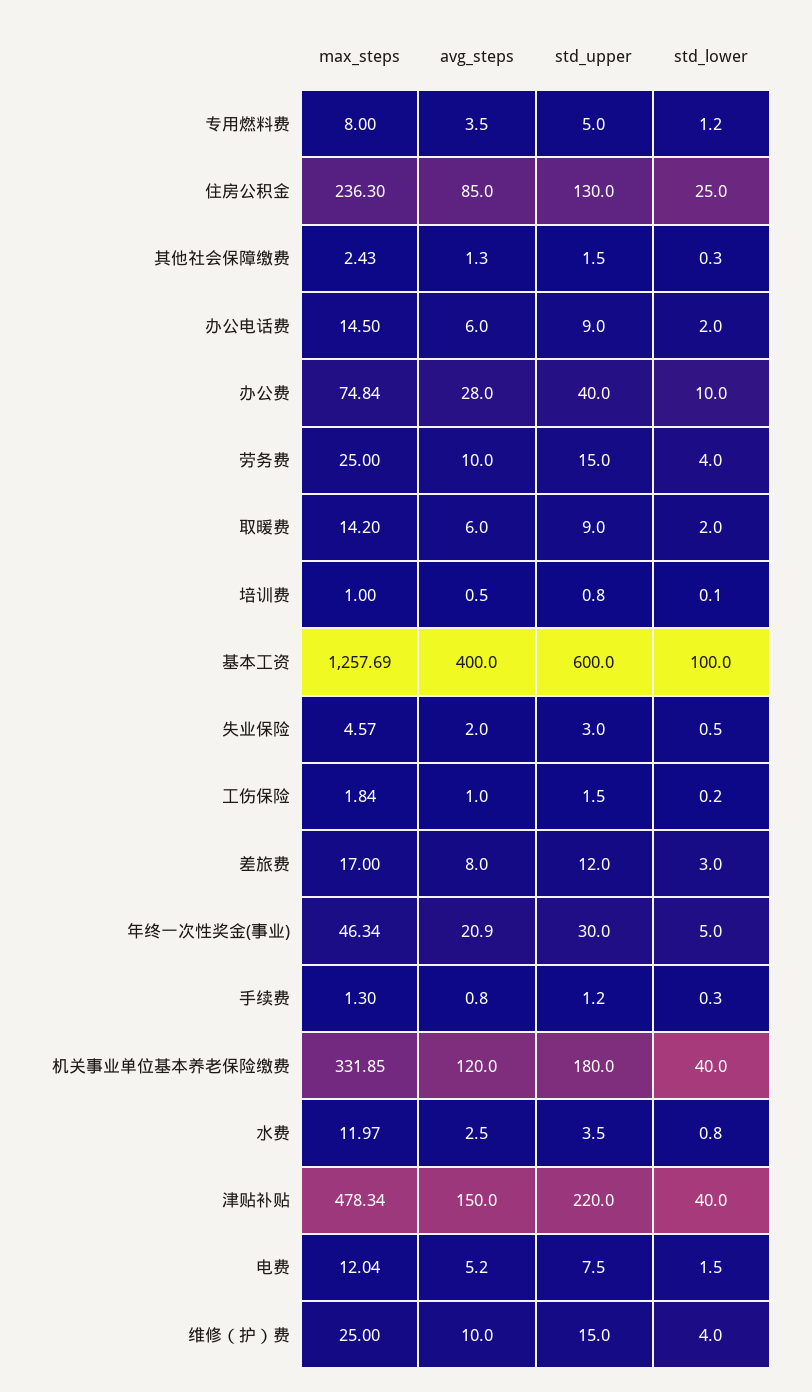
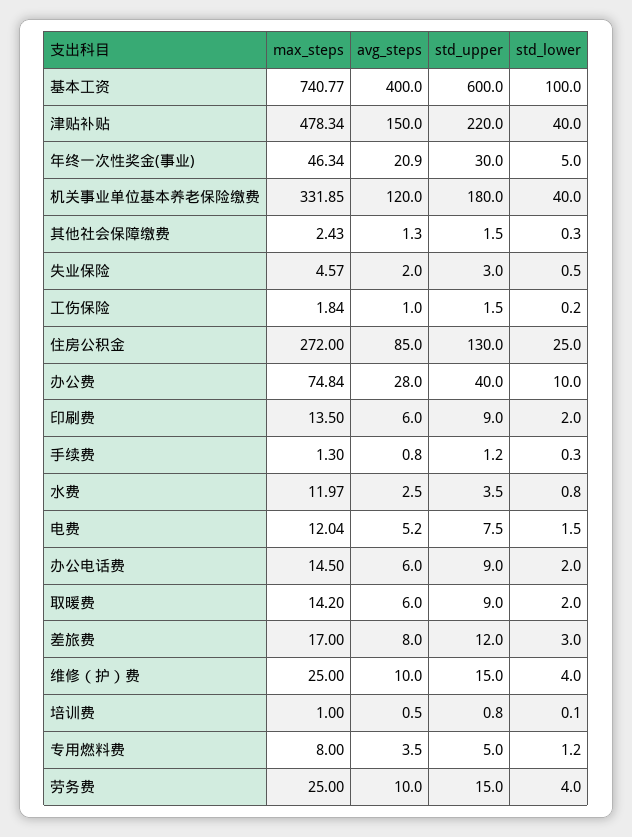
  {
    "max_steps": {
      "专用燃料费": 8,
-     "住房公积金": 236.3,
+     "住房公积金": 272,
      "其他社会保障缴费": 2.43,
      "办公电话费": 14.5,
      "办公费": 74.84,
      "劳务费": 25,
      "取暖费": 14.2,
      "培训费": 1,
-     "基本工资": 1257.69,
+     "基本工资": 740.77,
      "失业保险": 4.57,
      "工伤保险": 1.84,
      "差旅费": 17,
      "年终一次性奖金(事业)": 46.34,
      "手续费": 1.3,
      "机关事业单位基本养老保险缴费": 331.85,
      "水费": 11.97,
      "津贴补贴": 478.34,
      "电费": 12.04,
-     "维修（护）费": 25
+     "维修（护）费": 25,
+     "印刷费": 13.5
    },
    "avg_steps": {
      "专用燃料费": 3.5,
      "住房公积金": 85,
      "其他社会保障缴费": 1.3,
      "办公电话费": 6,
      "办公费": 28,
      "劳务费": 10,
      "取暖费": 6,
      "培训费": 0.5,
      "基本工资": 400,
      "失业保险": 2,
      "工伤保险": 1,
      "差旅费": 8,
      "年终一次性奖金(事业)": 20.9,
      "手续费": 0.8,
      "机关事业单位基本养老保险缴费": 120,
      "水费": 2.5,
      "津贴补贴": 150,
      "电费": 5.2,
-     "维修（护）费": 10
+     "维修（护）费": 10,
+     "印刷费": 6
    },
    "std_upper": {
      "专用燃料费": 5,
      "住房公积金": 130,
      "其他社会保障缴费": 1.5,
      "办公电话费": 9,
      "办公费": 40,
      "劳务费": 15,
      "取暖费": 9,
      "培训费": 0.8,
      "基本工资": 600,
      "失业保险": 3,
      "工伤保险": 1.5,
      "差旅费": 12,
      "年终一次性奖金(事业)": 30,
      "手续费": 1.2,
      "机关事业单位基本养老保险缴费": 180,
      "水费": 3.5,
      "津贴补贴": 220,
      "电费": 7.5,
-     "维修（护）费": 15
+     "维修（护）费": 15,
+     "印刷费": 9
    },
    "std_lower": {
      "专用燃料费": 1.2,
      "住房公积金": 25,
      "其他社会保障缴费": 0.3,
      "办公电话费": 2,
      "办公费": 10,
      "劳务费": 4,
      "取暖费": 2,
      "培训费": 0.1,
      "基本工资": 100,
      "失业保险": 0.5,
      "工伤保险": 0.2,
      "差旅费": 3,
      "年终一次性奖金(事业)": 5,
      "手续费": 0.3,
      "机关事业单位基本养老保险缴费": 40,
      "水费": 0.8,
      "津贴补贴": 40,
      "电费": 1.5,
-     "维修（护）费": 4
+     "维修（护）费": 4,
+     "印刷费": 2
    }
  }

